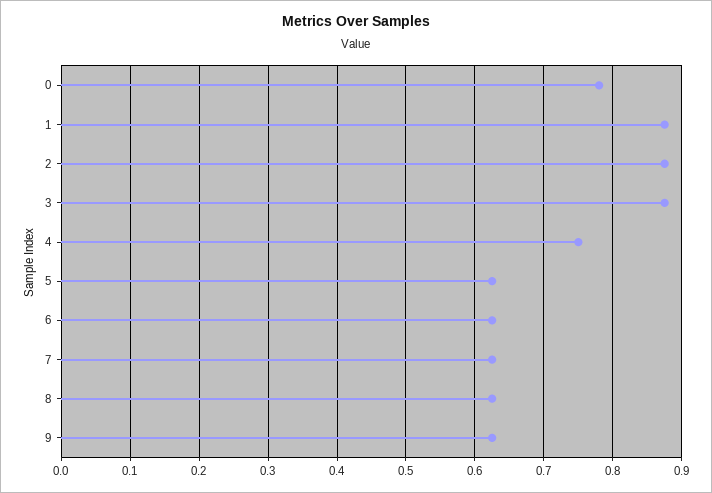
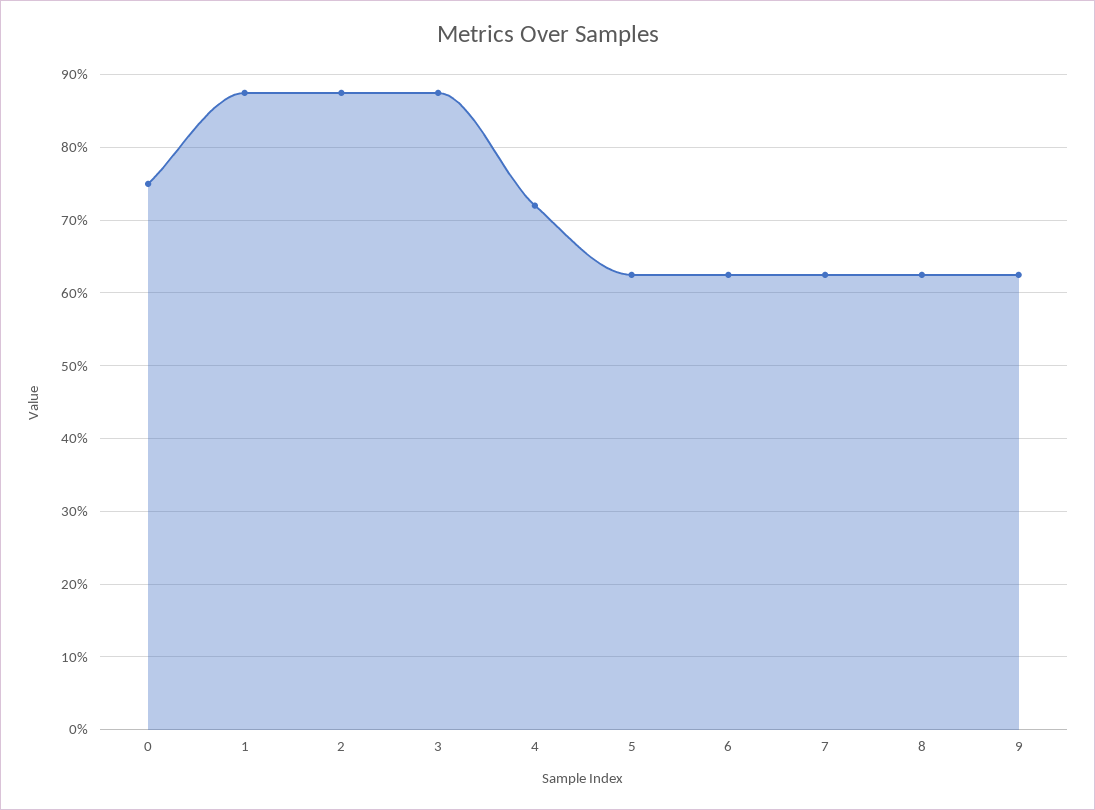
  {
-   "0": 0.78,
+   "0": 0.75,
    "1": 0.88,
    "2": 0.88,
    "3": 0.88,
-   "4": 0.75,
+   "4": 0.72,
    "5": 0.63,
    "6": 0.63,
    "7": 0.63,
    "8": 0.63,
    "9": 0.63
  }

